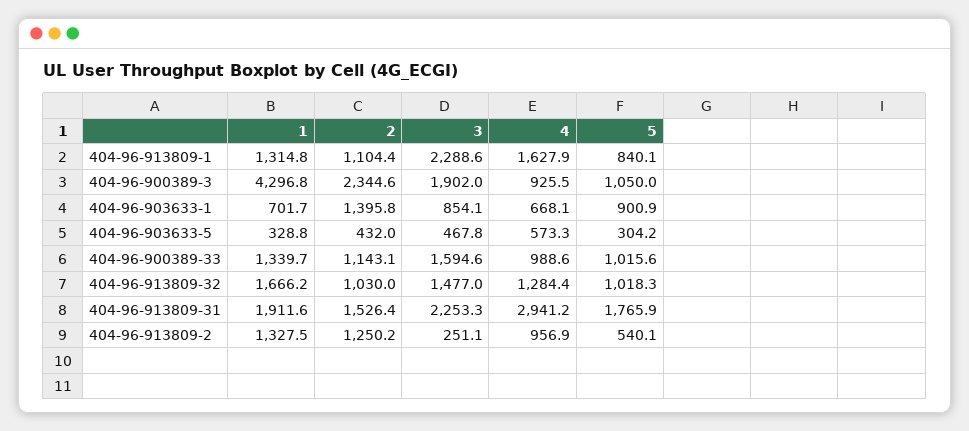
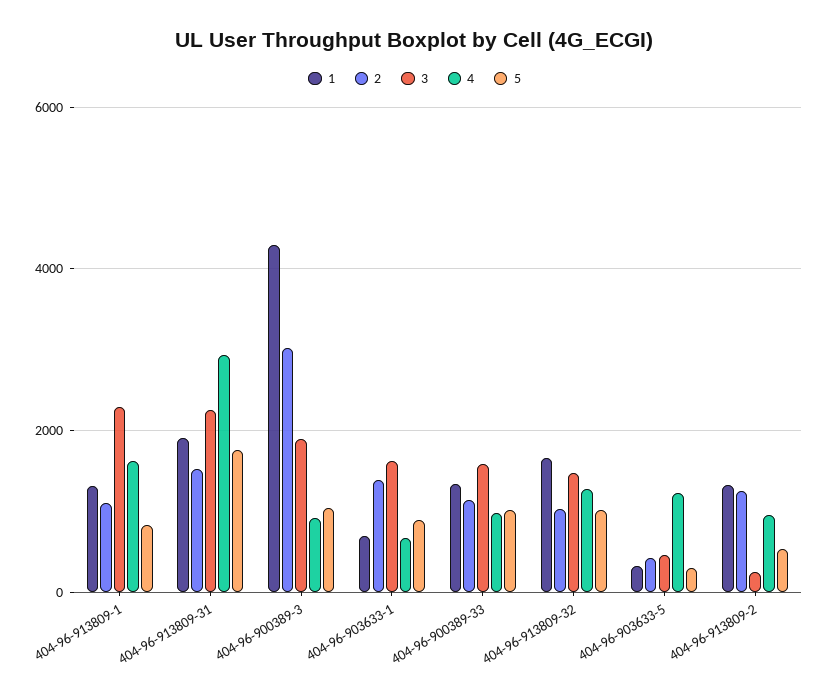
  {
    "1": {
      "404-96-913809-1": 1314.8,
      "404-96-900389-3": 4296.8,
      "404-96-903633-1": 701.7,
      "404-96-903633-5": 328.8,
      "404-96-900389-33": 1339.7,
      "404-96-913809-32": 1666.2,
      "404-96-913809-31": 1911.6,
      "404-96-913809-2": 1327.5
    },
    "2": {
      "404-96-913809-1": 1104.4,
-     "404-96-900389-3": 2344.6,
+     "404-96-900389-3": 3000,
      "404-96-903633-1": 1395.8,
      "404-96-903633-5": 432,
      "404-96-900389-33": 1143.1,
      "404-96-913809-32": 1030,
      "404-96-913809-31": 1526.4,
      "404-96-913809-2": 1250.2
    },
    "3": {
      "404-96-913809-1": 2288.6,
      "404-96-900389-3": 1902,
-     "404-96-903633-1": 854.1,
+     "404-96-903633-1": 1600,
      "404-96-903633-5": 467.8,
      "404-96-900389-33": 1594.6,
      "404-96-913809-32": 1477,
      "404-96-913809-31": 2253.3,
      "404-96-913809-2": 251.1
    },
    "4": {
      "404-96-913809-1": 1627.9,
      "404-96-900389-3": 925.5,
      "404-96-903633-1": 668.1,
-     "404-96-903633-5": 573.3,
+     "404-96-903633-5": 1200,
      "404-96-900389-33": 988.6,
      "404-96-913809-32": 1284.4,
      "404-96-913809-31": 2941.2,
      "404-96-913809-2": 956.9
    },
    "5": {
      "404-96-913809-1": 840.1,
      "404-96-900389-3": 1050,
      "404-96-903633-1": 900.9,
      "404-96-903633-5": 304.2,
      "404-96-900389-33": 1015.6,
      "404-96-913809-32": 1018.3,
      "404-96-913809-31": 1765.9,
      "404-96-913809-2": 540.1
    }
  }

